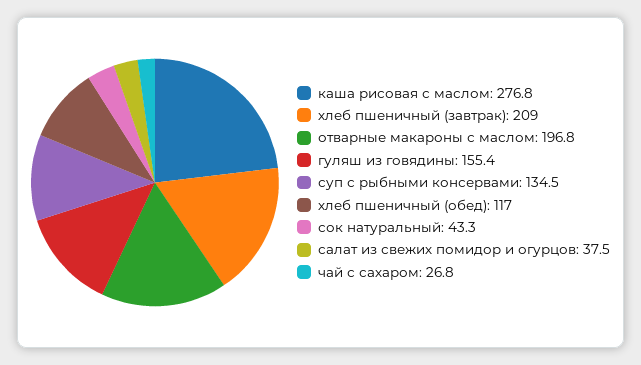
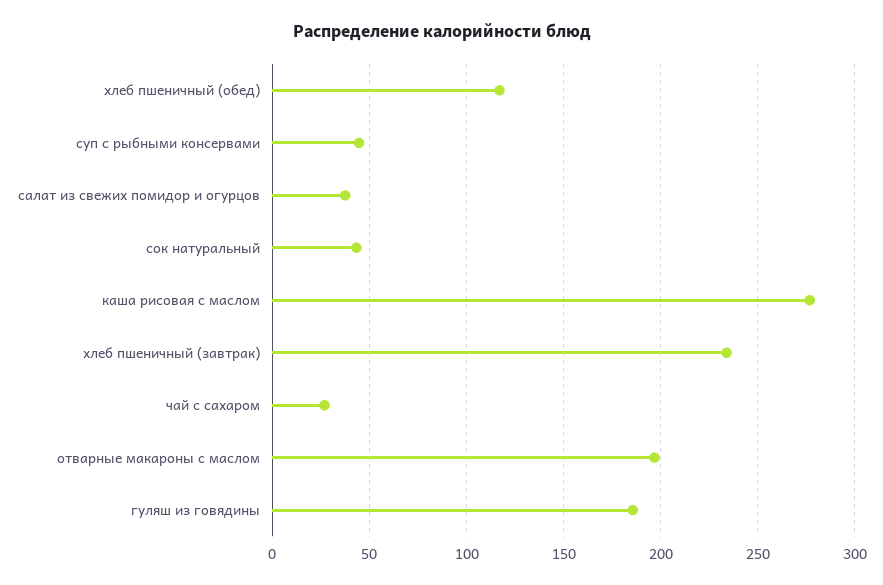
  {
    "каша рисовая с маслом": 276.8,
-   "хлеб пшеничный (завтрак)": 209,
+   "хлеб пшеничный (завтрак)": 235,
    "отварные макароны с маслом": 196.8,
-   "гуляш из говядины": 155.4,
+   "гуляш из говядины": 185,
-   "суп с рыбными консервами": 134.5,
+   "суп с рыбными консервами": 45,
    "хлеб пшеничный (обед)": 117,
    "сок натуральный": 43.3,
    "салат из свежих помидор и огурцов": 37.5,
    "чай с сахаром": 26.8
  }

